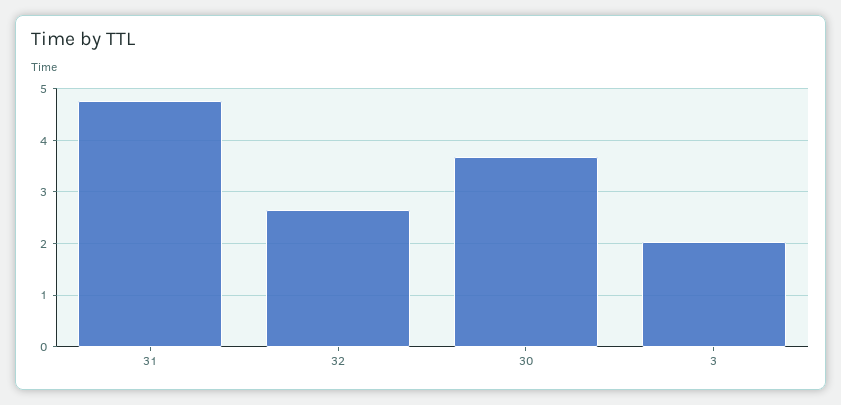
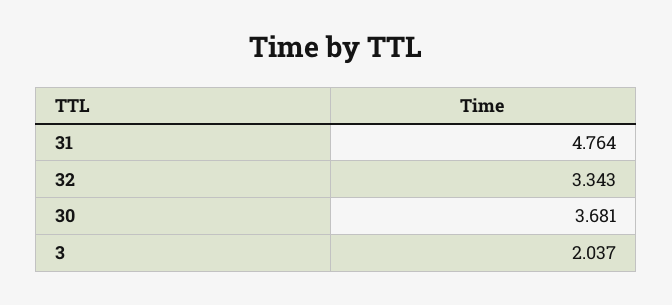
  {
    "31": 4.764,
-   "32": 2.6,
+   "32": 3.343,
    "30": 3.681,
    "3": 2.037
  }

